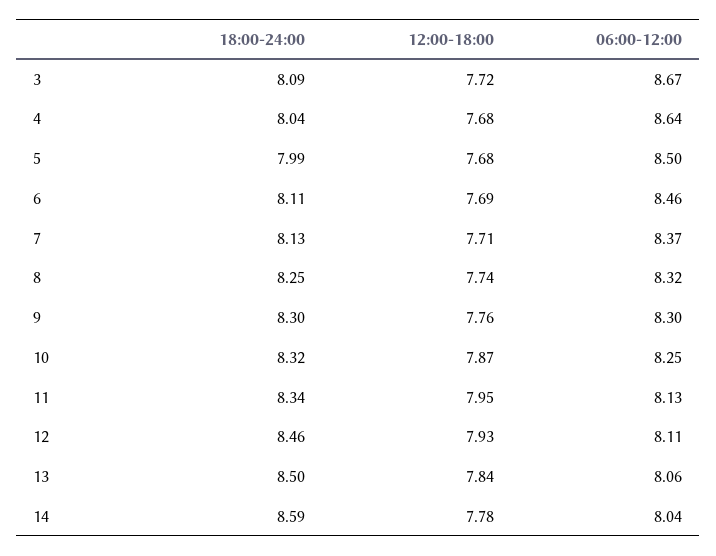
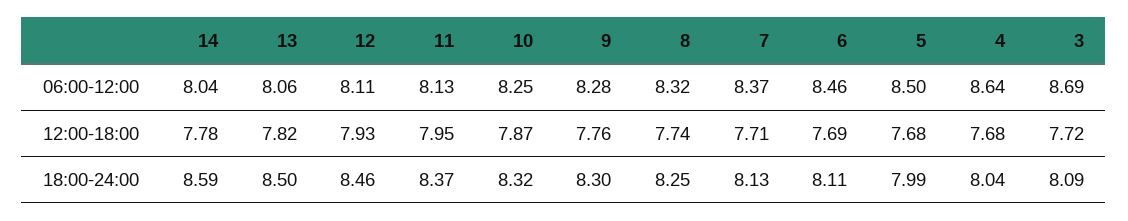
  {
    "18:00-24:00": {
      "3": 8.09,
      "4": 8.04,
      "5": 7.99,
      "6": 8.11,
      "7": 8.13,
      "8": 8.25,
      "9": 8.3,
      "10": 8.32,
-     "11": 8.34,
+     "11": 8.37,
      "12": 8.46,
      "13": 8.5,
      "14": 8.59
    },
    "12:00-18:00": {
      "3": 7.72,
      "4": 7.68,
      "5": 7.68,
      "6": 7.69,
      "7": 7.71,
      "8": 7.74,
      "9": 7.76,
      "10": 7.87,
      "11": 7.95,
      "12": 7.93,
-     "13": 7.84,
+     "13": 7.82,
      "14": 7.78
    },
    "06:00-12:00": {
-     "3": 8.67,
+     "3": 8.69,
      "4": 8.64,
      "5": 8.5,
      "6": 8.46,
      "7": 8.37,
      "8": 8.32,
-     "9": 8.3,
+     "9": 8.28,
      "10": 8.25,
      "11": 8.13,
      "12": 8.11,
      "13": 8.06,
      "14": 8.04
    }
  }

